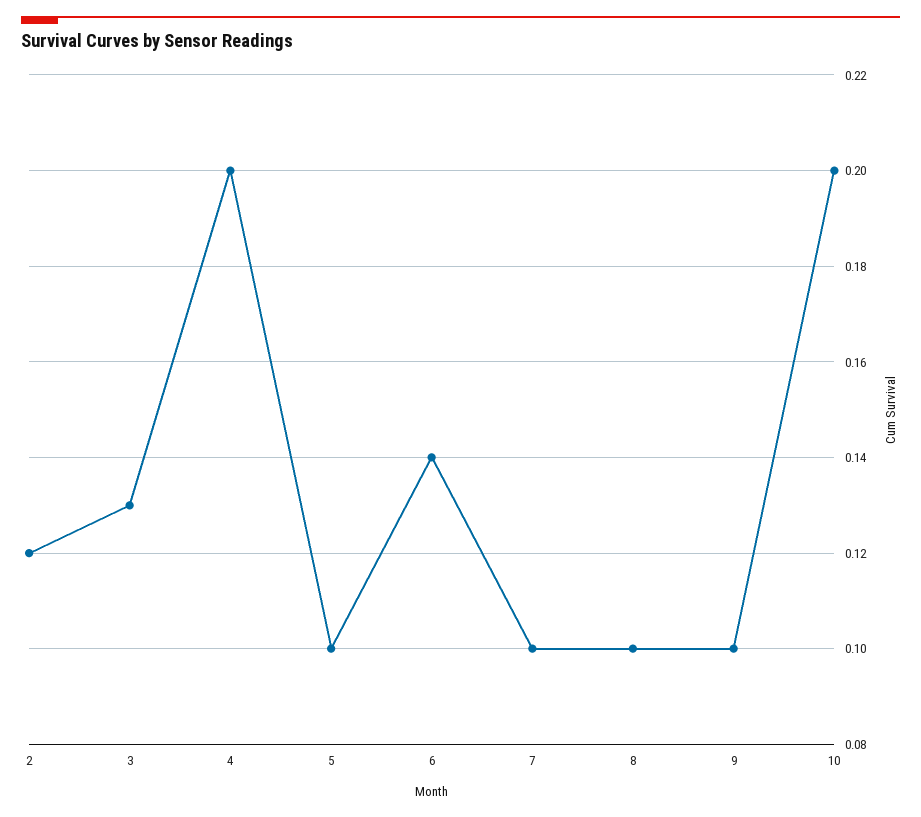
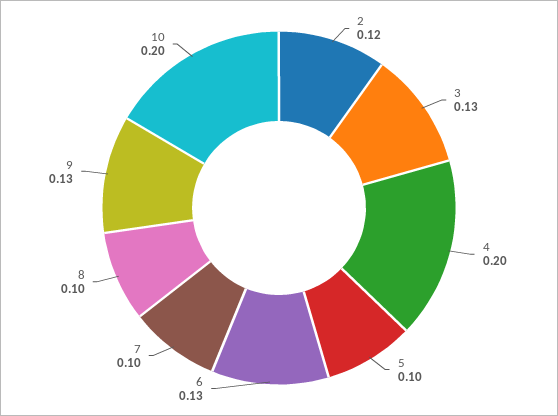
  {
    "2": 0.12,
    "3": 0.13,
    "4": 0.2,
    "5": 0.1,
-   "6": 0.14,
+   "6": 0.13,
    "7": 0.1,
    "8": 0.1,
-   "9": 0.1,
+   "9": 0.13,
    "10": 0.2
  }

